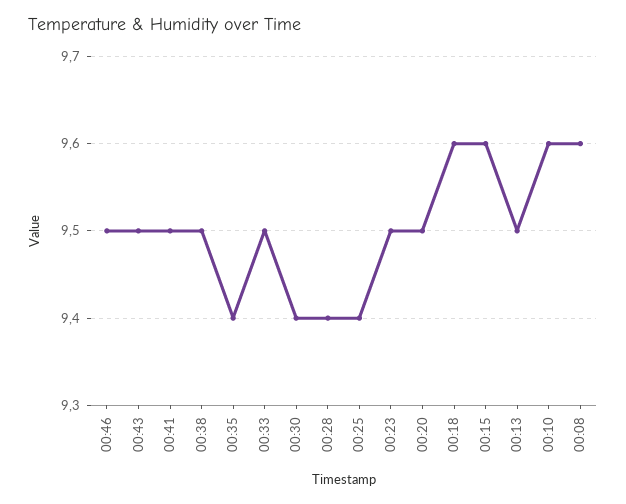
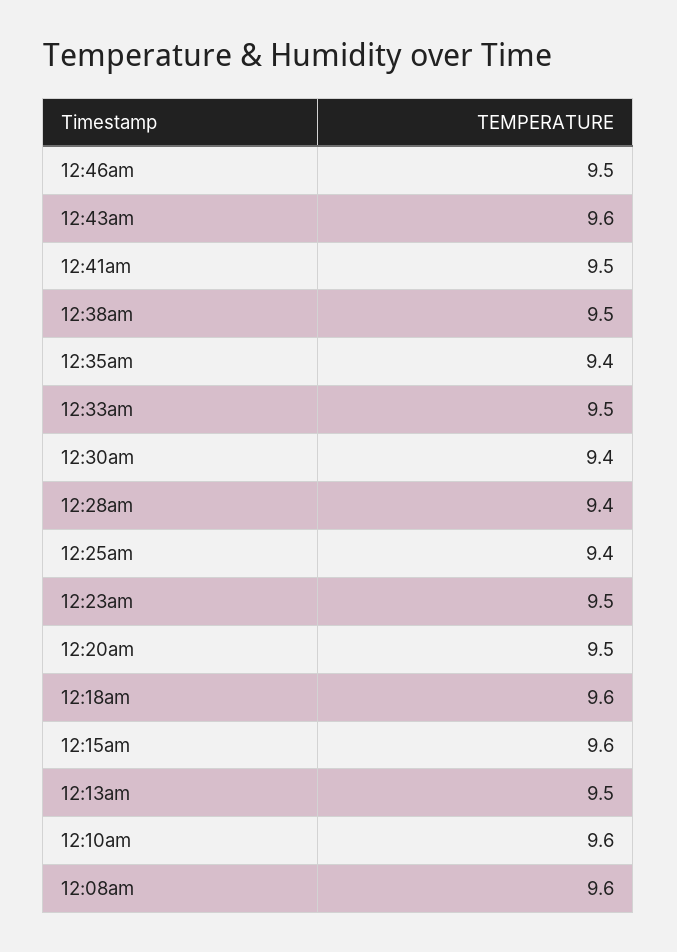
  {
    "00:46": 9.5,
-   "00:43": 9.5,
+   "00:43": 9.6,
    "00:41": 9.5,
    "00:38": 9.5,
    "00:35": 9.4,
    "00:33": 9.5,
    "00:30": 9.4,
    "00:28": 9.4,
    "00:25": 9.4,
    "00:23": 9.5,
    "00:20": 9.5,
    "00:18": 9.6,
    "00:15": 9.6,
    "00:13": 9.5,
    "00:10": 9.6,
    "00:08": 9.6
  }

